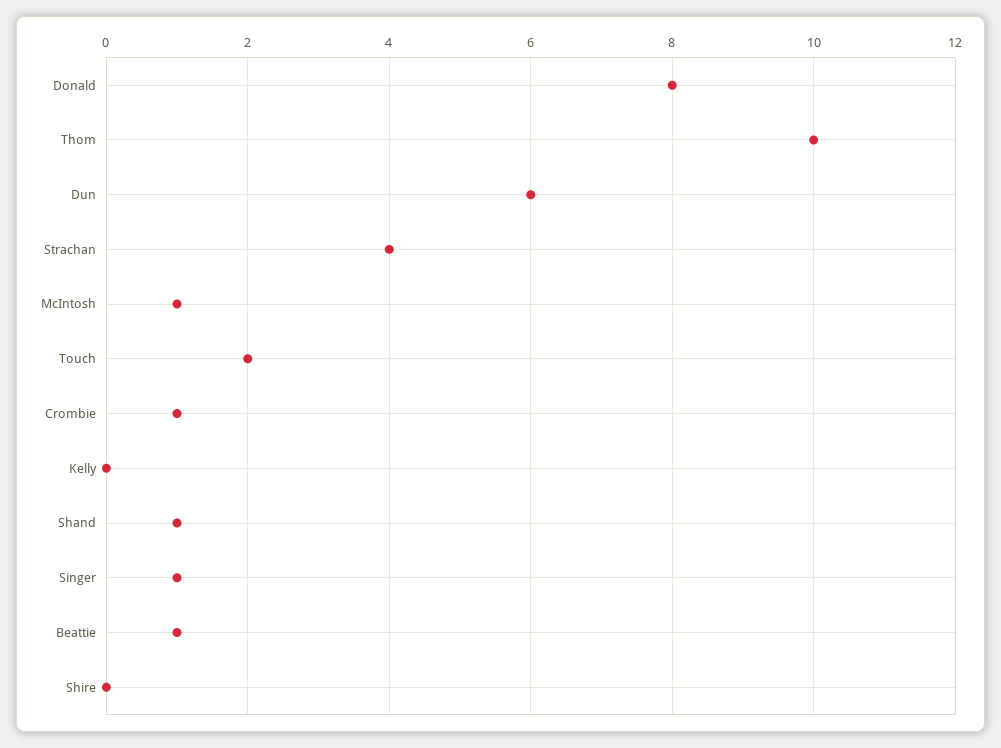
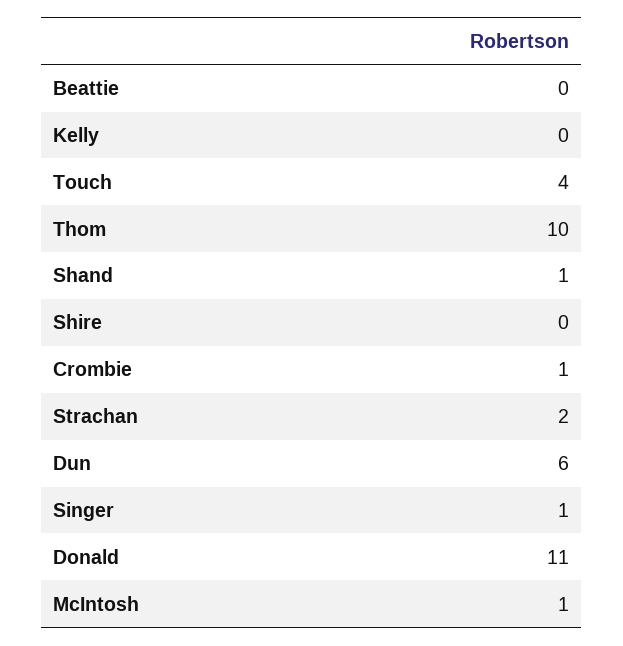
  {
-   "Donald": 8,
+   "Donald": 11,
    "Thom": 10,
    "Dun": 6,
-   "Strachan": 4,
+   "Strachan": 2,
    "McIntosh": 1,
-   "Touch": 2,
+   "Touch": 4,
    "Crombie": 1,
    "Kelly": 0,
    "Shand": 1,
    "Singer": 1,
-   "Beattie": 1,
+   "Beattie": 0,
    "Shire": 0
  }

